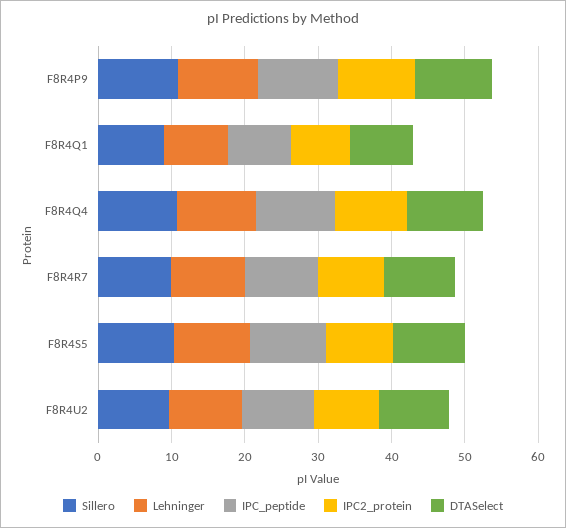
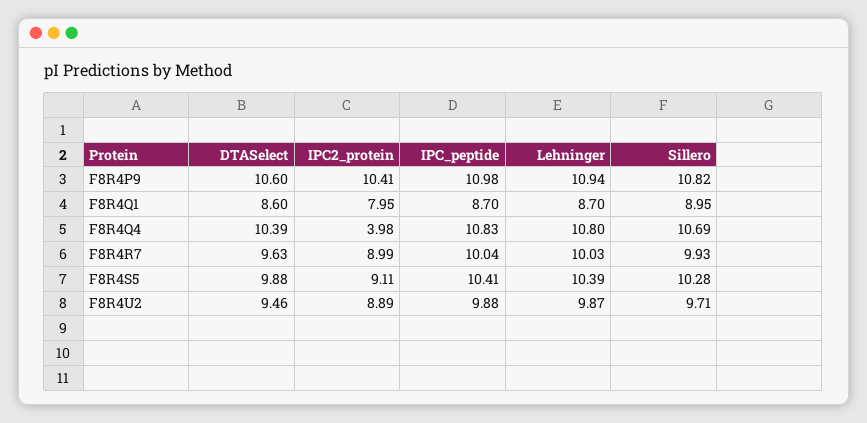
  {
    "Sillero": {
      "F8R4P9": 10.82,
      "F8R4Q1": 8.95,
      "F8R4Q4": 10.69,
      "F8R4R7": 9.93,
      "F8R4S5": 10.28,
      "F8R4U2": 9.71
    },
    "Lehninger": {
      "F8R4P9": 10.94,
      "F8R4Q1": 8.7,
      "F8R4Q4": 10.8,
      "F8R4R7": 10.03,
      "F8R4S5": 10.39,
      "F8R4U2": 9.87
    },
    "IPC_peptide": {
      "F8R4P9": 10.98,
      "F8R4Q1": 8.7,
      "F8R4Q4": 10.83,
      "F8R4R7": 10.04,
      "F8R4S5": 10.41,
      "F8R4U2": 9.88
    },
    "IPC2_protein": {
      "F8R4P9": 10.41,
      "F8R4Q1": 7.95,
-     "F8R4Q4": 10,
+     "F8R4Q4": 3.98,
      "F8R4R7": 8.99,
      "F8R4S5": 9.11,
      "F8R4U2": 8.89
    },
    "DTASelect": {
      "F8R4P9": 10.6,
      "F8R4Q1": 8.6,
      "F8R4Q4": 10.39,
      "F8R4R7": 9.63,
      "F8R4S5": 9.88,
      "F8R4U2": 9.46
    }
  }

